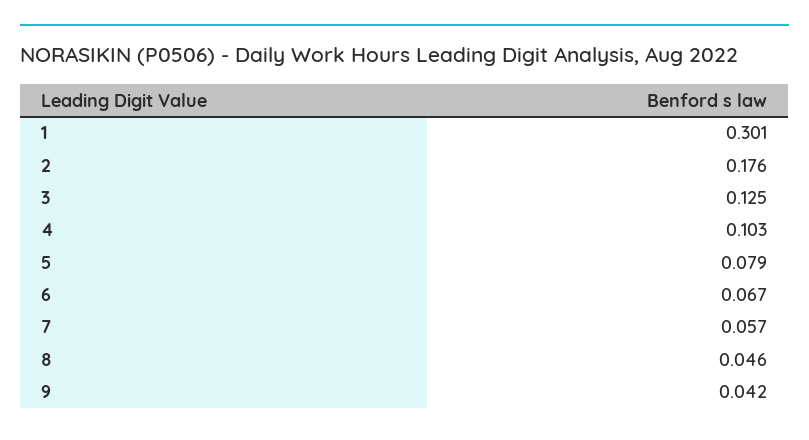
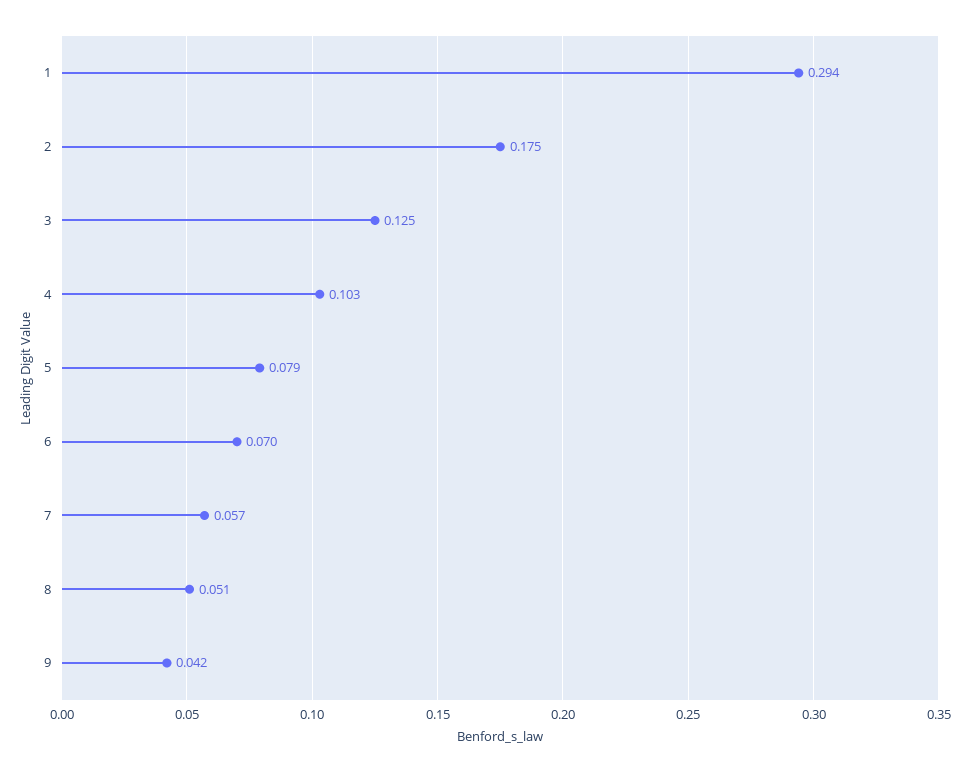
  {
-   "1": 0.301,
+   "1": 0.294,
-   "2": 0.176,
+   "2": 0.175,
    "3": 0.125,
    "4": 0.103,
    "5": 0.079,
-   "6": 0.067,
+   "6": 0.07,
    "7": 0.057,
-   "8": 0.046,
+   "8": 0.051,
    "9": 0.042
  }

